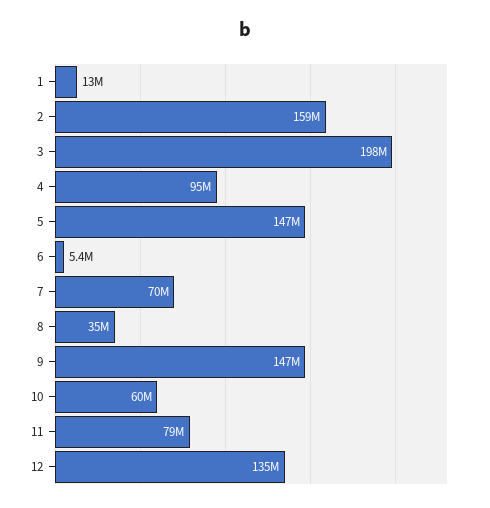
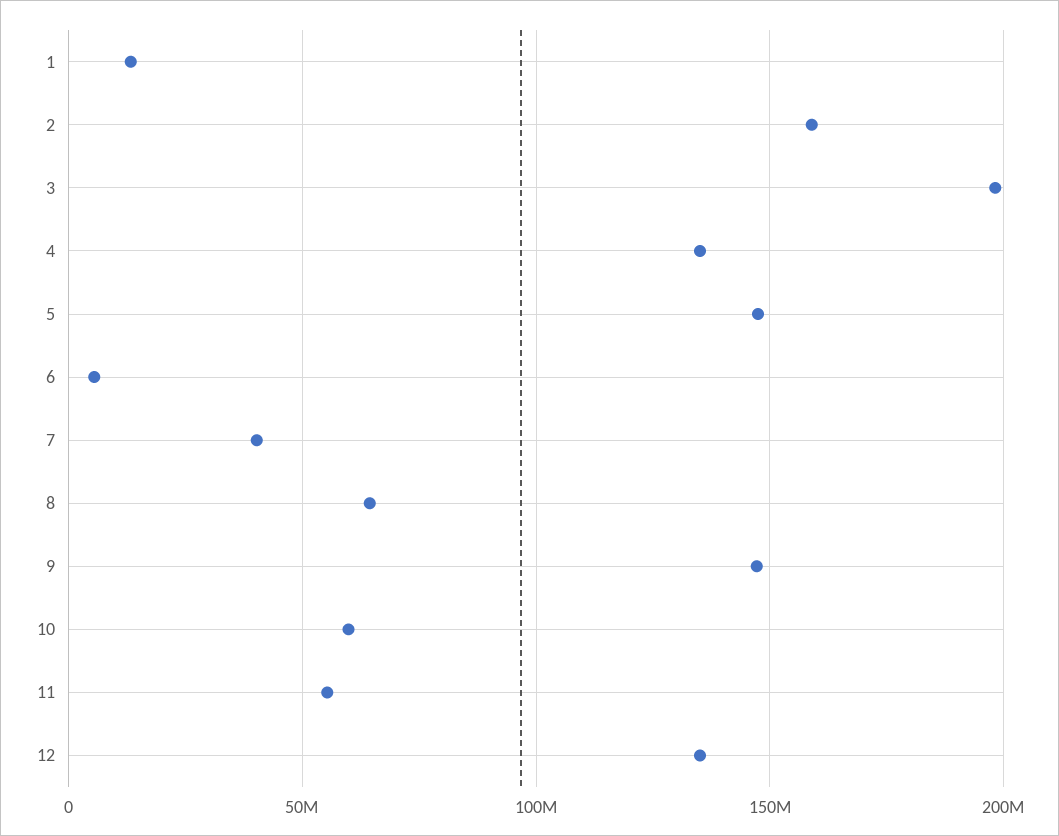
  {
    "1": 13000000,
    "2": 159000000,
    "3": 198000000,
-   "4": 95000000,
+   "4": 135000000,
    "5": 147000000,
    "6": 5400000,
-   "7": 70000000,
+   "7": 40000000,
-   "8": 35000000,
+   "8": 65000000,
    "9": 147000000,
    "10": 60000000,
-   "11": 79000000,
+   "11": 55000000,
    "12": 135000000
  }

